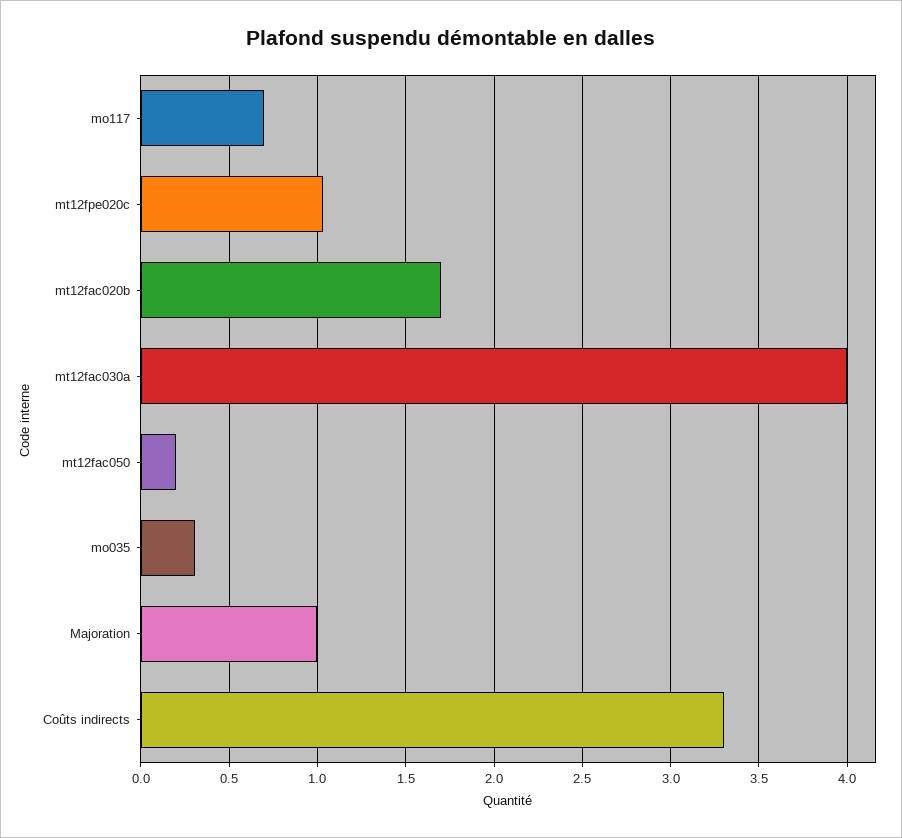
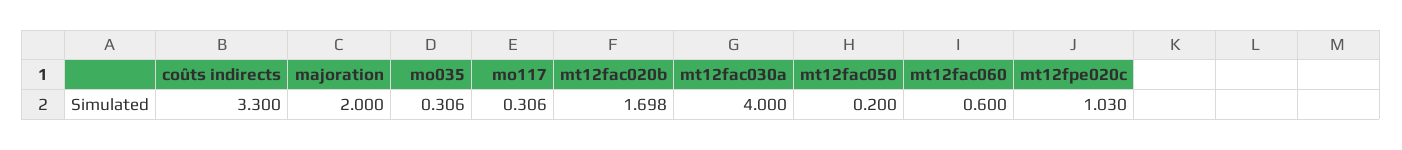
  {
-   "mo117": 0.7,
+   "mo117": 0.306,
    "mt12fpe020c": 1.03,
    "mt12fac020b": 1.698,
    "mt12fac030a": 4,
    "mt12fac050": 0.2,
    "mo035": 0.306,
-   "Majoration": 1,
+   "Majoration": 2,
-   "Coûts indirects": 3.3
+   "Coûts indirects": 3.3,
+   "mt12fac060": 0.6
  }

